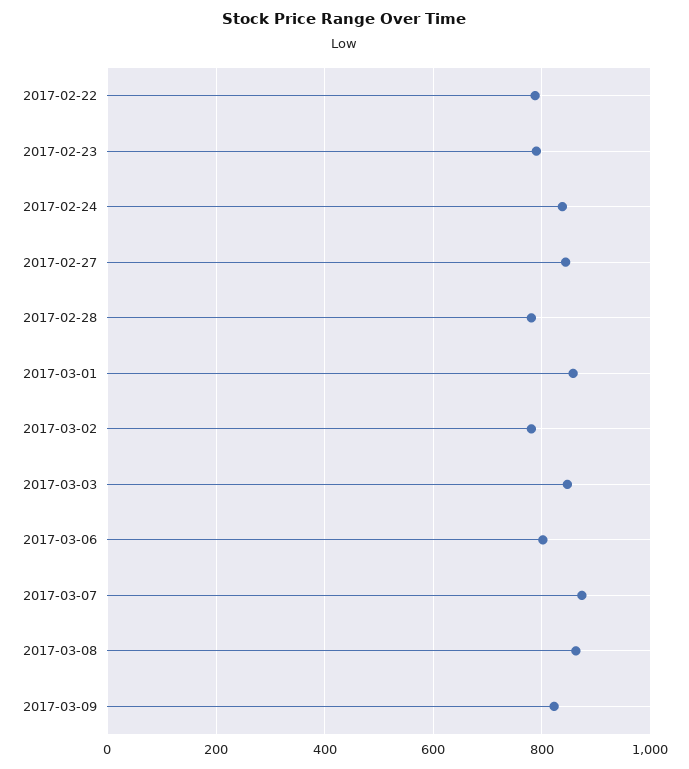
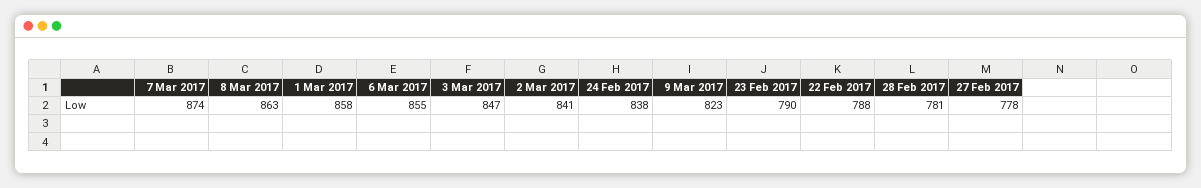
  {
    "2017-02-22": 788,
    "2017-02-23": 790,
    "2017-02-24": 838,
-   "2017-02-27": 840,
+   "2017-02-27": 778,
    "2017-02-28": 781,
    "2017-03-01": 858,
-   "2017-03-02": 780,
+   "2017-03-02": 841,
    "2017-03-03": 847,
-   "2017-03-06": 800,
+   "2017-03-06": 855,
    "2017-03-07": 874,
    "2017-03-08": 863,
    "2017-03-09": 823
  }

